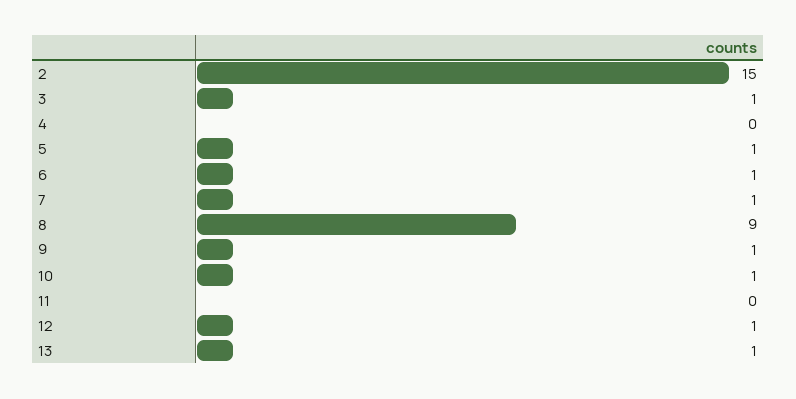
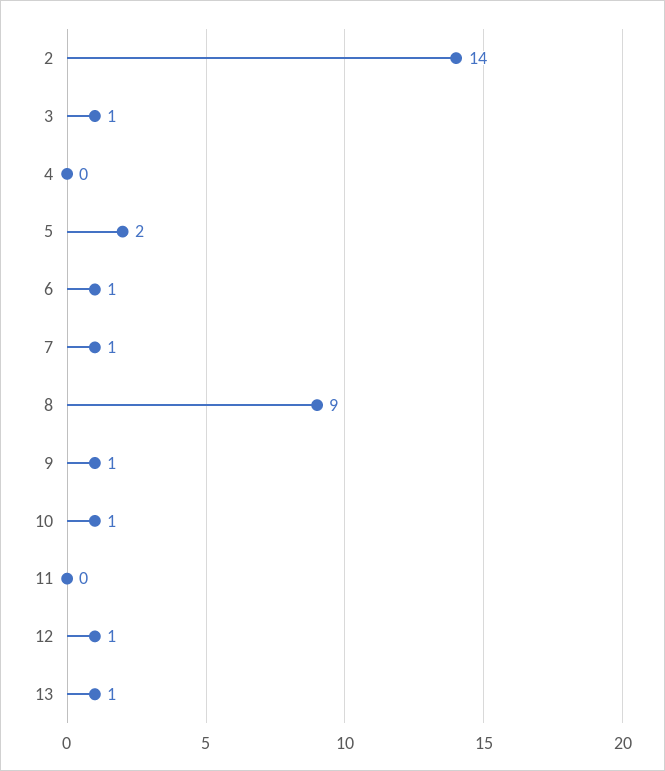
  {
-   "2": 15,
+   "2": 14,
    "3": 1,
    "4": 0,
-   "5": 1,
+   "5": 2,
    "6": 1,
    "7": 1,
    "8": 9,
    "9": 1,
    "10": 1,
    "11": 0,
    "12": 1,
    "13": 1
  }

